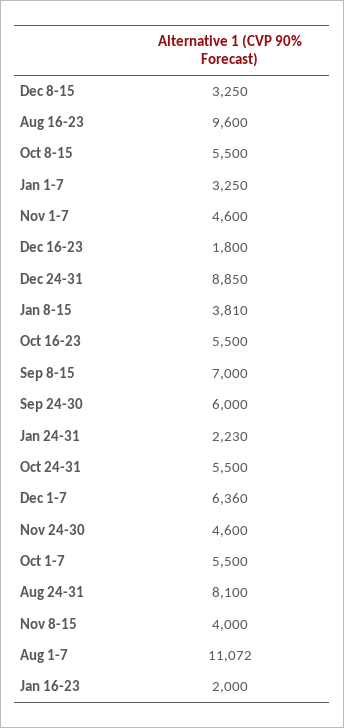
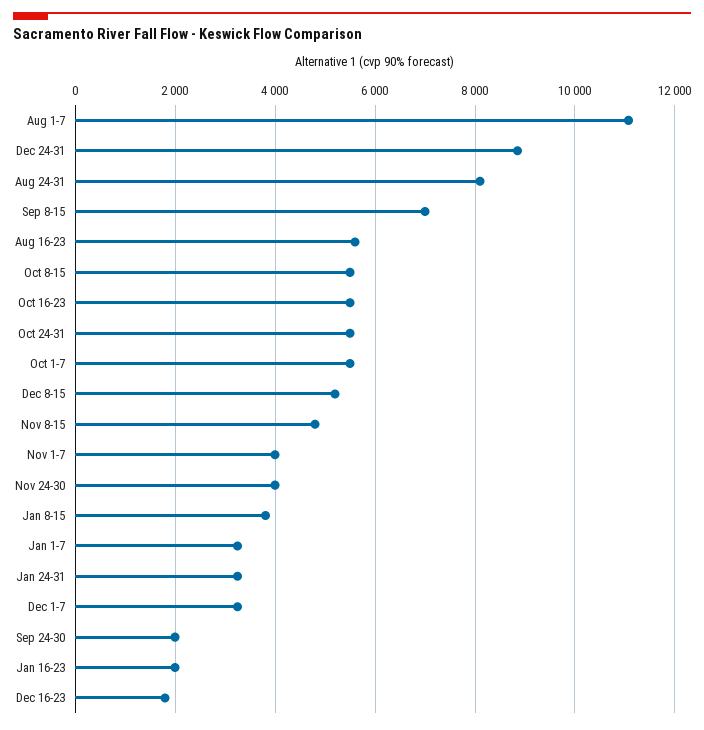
  {
-   "Dec 8-15": 3250,
+   "Dec 8-15": 5200,
-   "Aug 16-23": 9600,
+   "Aug 16-23": 5600,
    "Oct 8-15": 5500,
    "Jan 1-7": 3250,
-   "Nov 1-7": 4600,
+   "Nov 1-7": 4000,
    "Dec 16-23": 1800,
    "Dec 24-31": 8850,
    "Jan 8-15": 3810,
    "Oct 16-23": 5500,
    "Sep 8-15": 7000,
-   "Sep 24-30": 6000,
+   "Sep 24-30": 2000,
-   "Jan 24-31": 2230,
+   "Jan 24-31": 3200,
    "Oct 24-31": 5500,
-   "Dec 1-7": 6360,
+   "Dec 1-7": 3200,
-   "Nov 24-30": 4600,
+   "Nov 24-30": 4000,
    "Oct 1-7": 5500,
    "Aug 24-31": 8100,
-   "Nov 8-15": 4000,
+   "Nov 8-15": 4800,
    "Aug 1-7": 11072,
    "Jan 16-23": 2000
  }

